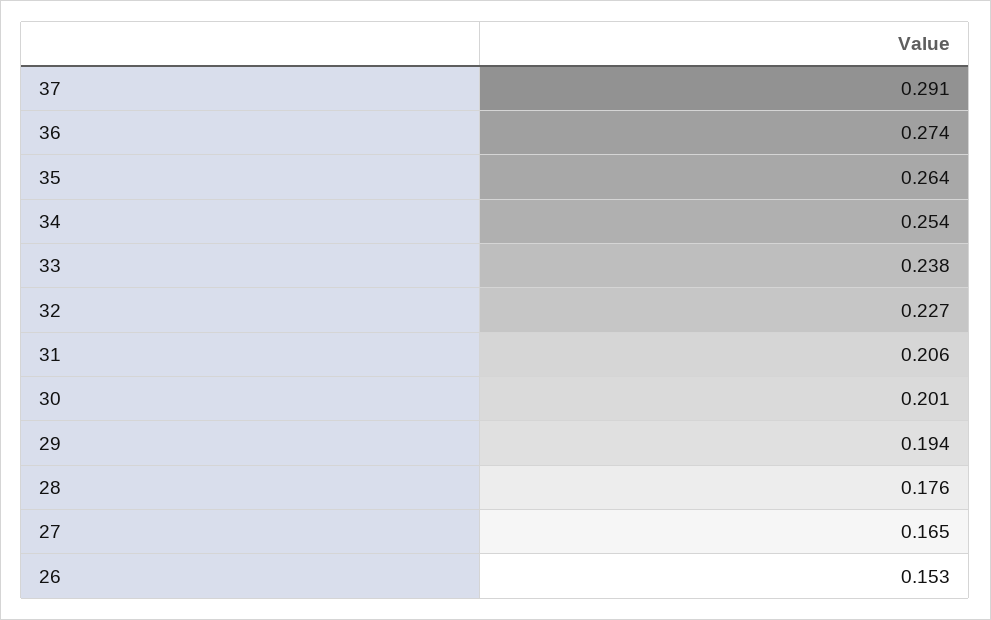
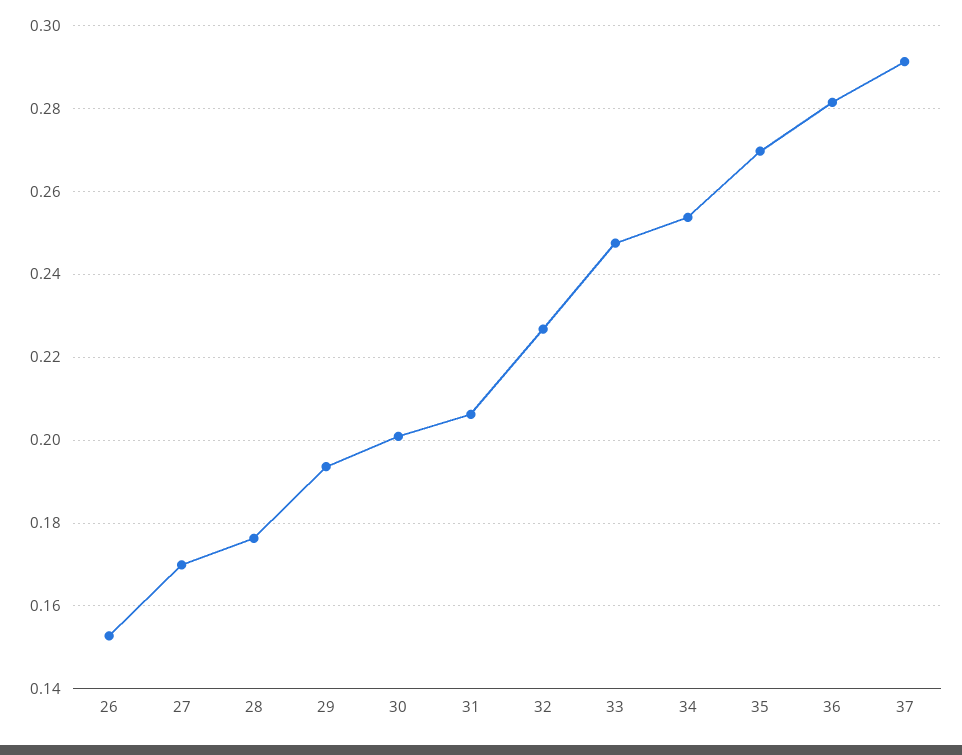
  {
    "37": 0.291,
-   "36": 0.274,
+   "36": 0.282,
-   "35": 0.264,
+   "35": 0.27,
    "34": 0.254,
-   "33": 0.238,
+   "33": 0.248,
    "32": 0.227,
    "31": 0.206,
    "30": 0.201,
    "29": 0.194,
    "28": 0.176,
-   "27": 0.165,
+   "27": 0.17,
    "26": 0.153
  }

